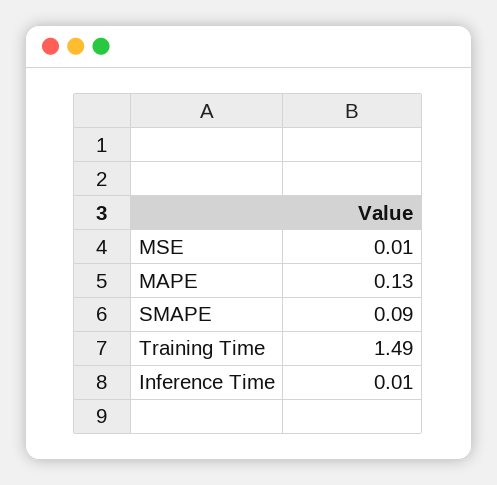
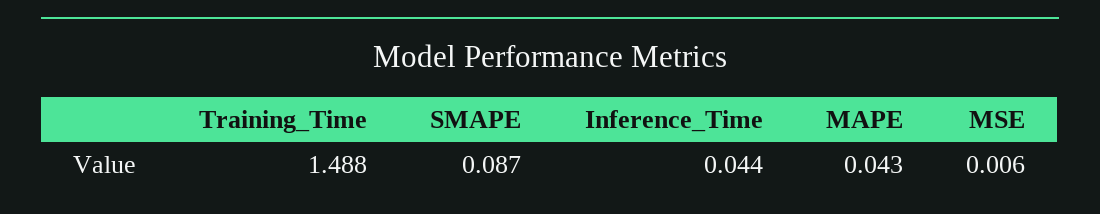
  {
    "MSE": 0.006,
-   "MAPE": 0.13,
+   "MAPE": 0.043,
    "SMAPE": 0.087,
    "Training Time": 1.488,
-   "Inference Time": 0.01
+   "Inference Time": 0.044
  }

